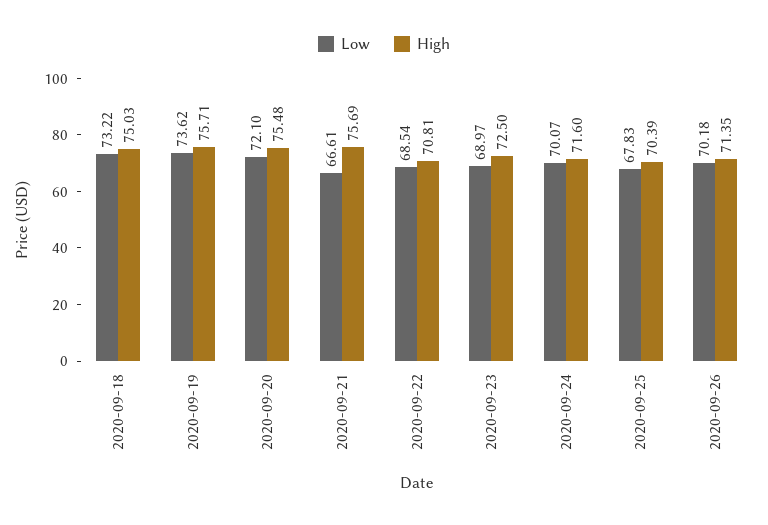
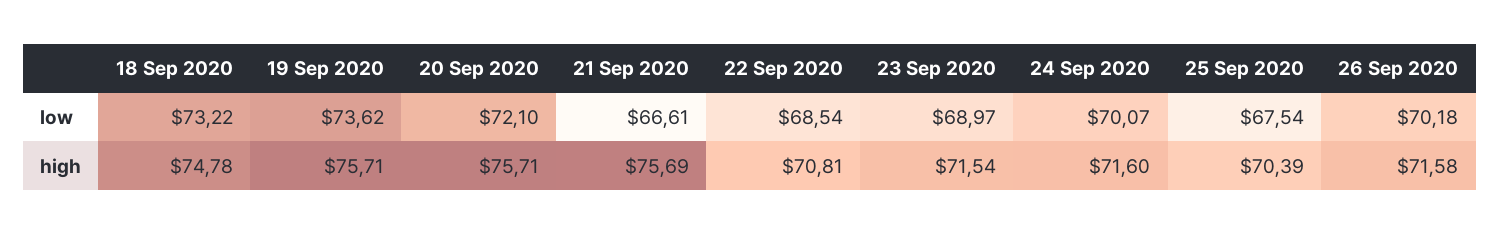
  {
    "Low": {
      "2020-09-18": 73.22,
      "2020-09-19": 73.62,
      "2020-09-20": 72.1,
      "2020-09-21": 66.61,
      "2020-09-22": 68.54,
      "2020-09-23": 68.97,
      "2020-09-24": 70.07,
-     "2020-09-25": 67.83,
+     "2020-09-25": 67.54,
      "2020-09-26": 70.18
    },
    "High": {
-     "2020-09-18": 75.03,
+     "2020-09-18": 74.78,
      "2020-09-19": 75.71,
-     "2020-09-20": 75.48,
+     "2020-09-20": 75.71,
      "2020-09-21": 75.69,
      "2020-09-22": 70.81,
-     "2020-09-23": 72.5,
+     "2020-09-23": 71.54,
      "2020-09-24": 71.6,
      "2020-09-25": 70.39,
-     "2020-09-26": 71.35
+     "2020-09-26": 71.58
    }
  }

